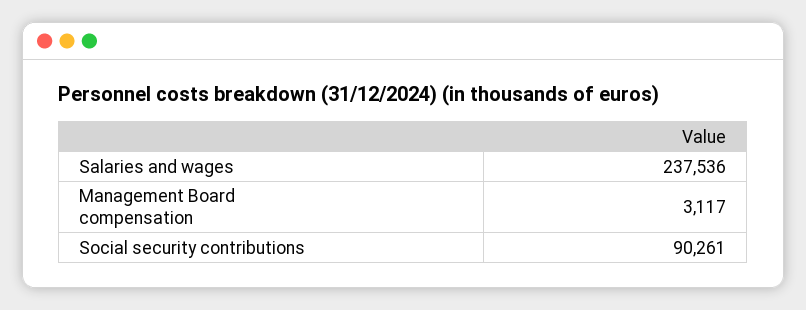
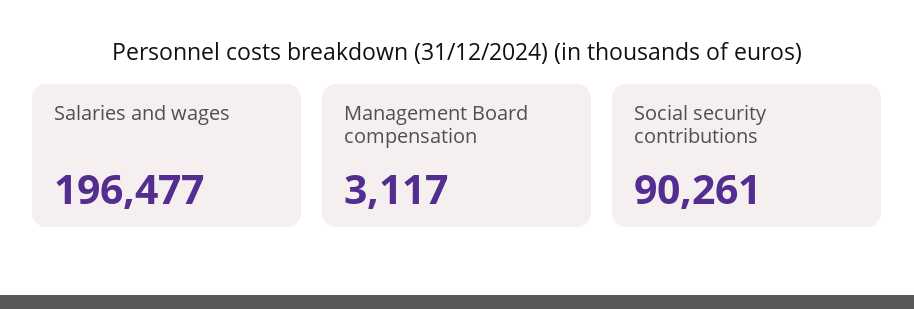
  {
-   "Salaries and wages": 237536,
+   "Salaries and wages": 196477,
    "Management Board compensation": 3117,
    "Social security contributions": 90261
  }

